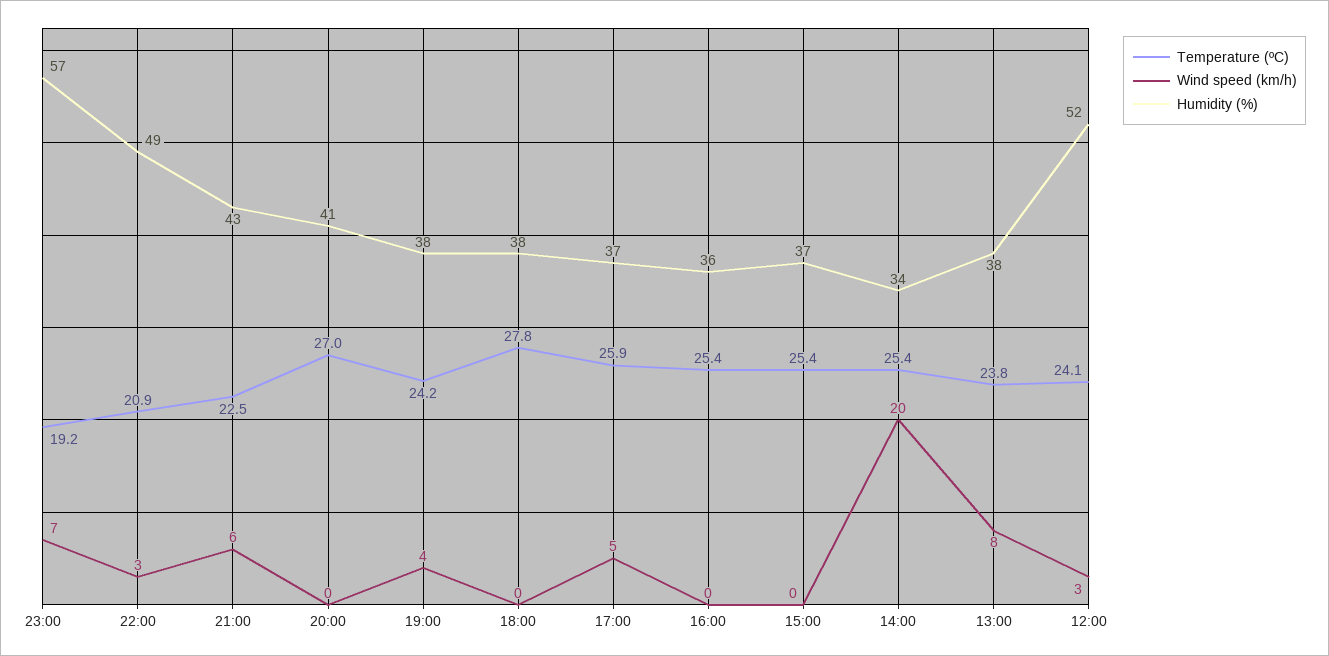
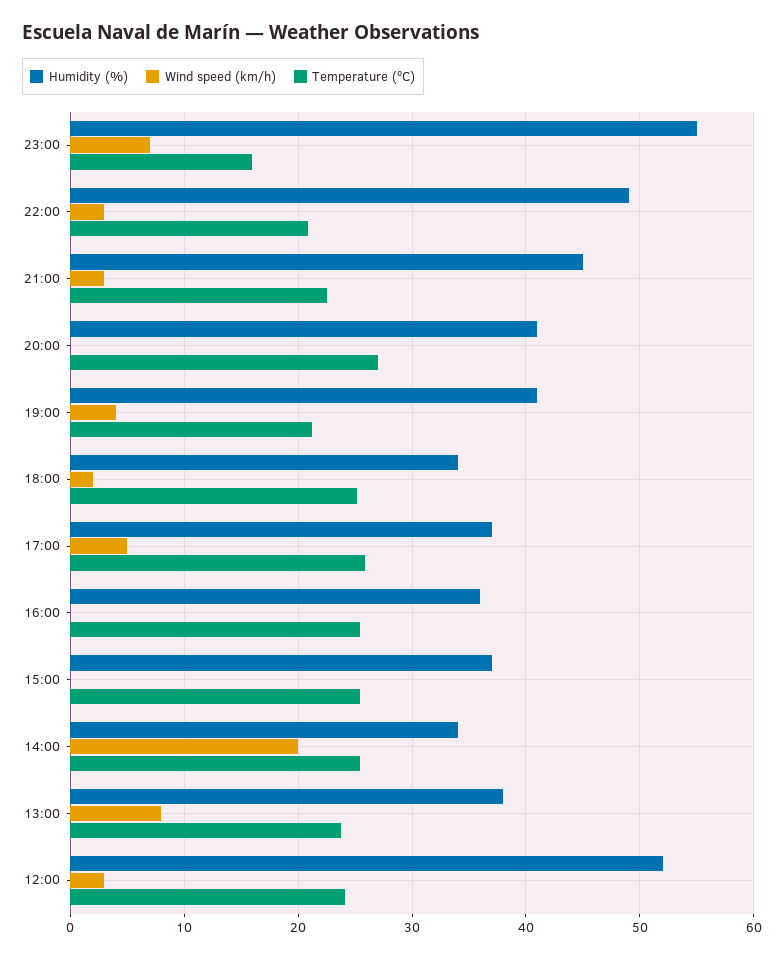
  {
    "Temperature (ºC)": {
-     "23:00": 19.2,
+     "23:00": 16,
      "22:00": 20.9,
      "21:00": 22.5,
      "20:00": 27,
-     "19:00": 24.2,
+     "19:00": 21,
-     "18:00": 27.8,
+     "18:00": 25,
      "17:00": 25.9,
      "16:00": 25.4,
      "15:00": 25.4,
      "14:00": 25.4,
      "13:00": 23.8,
      "12:00": 24.1
    },
    "Wind speed (km/h)": {
      "23:00": 7,
      "22:00": 3,
-     "21:00": 6,
+     "21:00": 3,
      "20:00": 0,
      "19:00": 4,
-     "18:00": 0,
+     "18:00": 2,
      "17:00": 5,
      "16:00": 0,
      "15:00": 0,
      "14:00": 20,
      "13:00": 8,
      "12:00": 3
    },
    "Humidity (%)": {
-     "23:00": 57,
+     "23:00": 55,
      "22:00": 49,
-     "21:00": 43,
+     "21:00": 45,
      "20:00": 41,
-     "19:00": 38,
+     "19:00": 41,
-     "18:00": 38,
+     "18:00": 34,
      "17:00": 37,
      "16:00": 36,
      "15:00": 37,
      "14:00": 34,
      "13:00": 38,
      "12:00": 52
    }
  }

